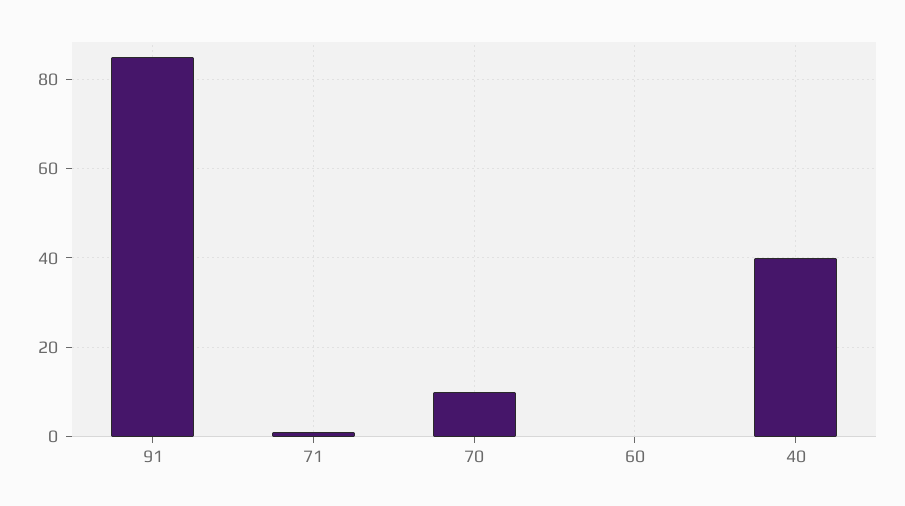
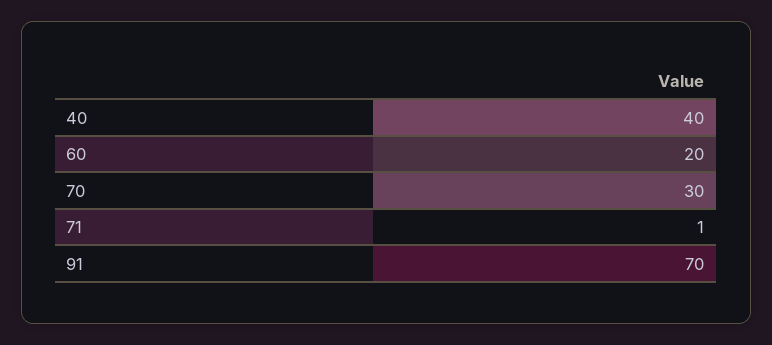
  {
-   "91": 85,
+   "91": 70,
    "71": 1,
-   "70": 10,
+   "70": 30,
-   "60": 0,
+   "60": 20,
    "40": 40
  }

